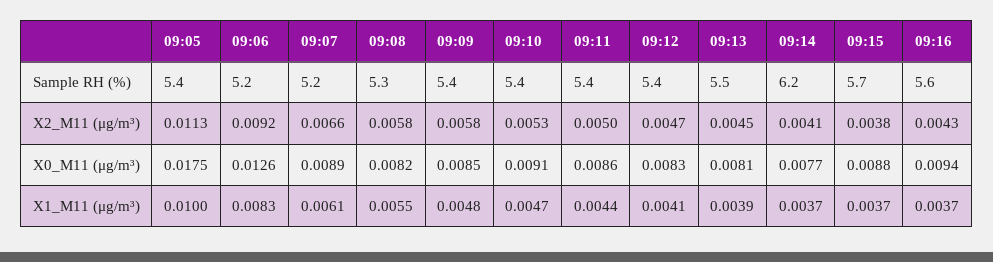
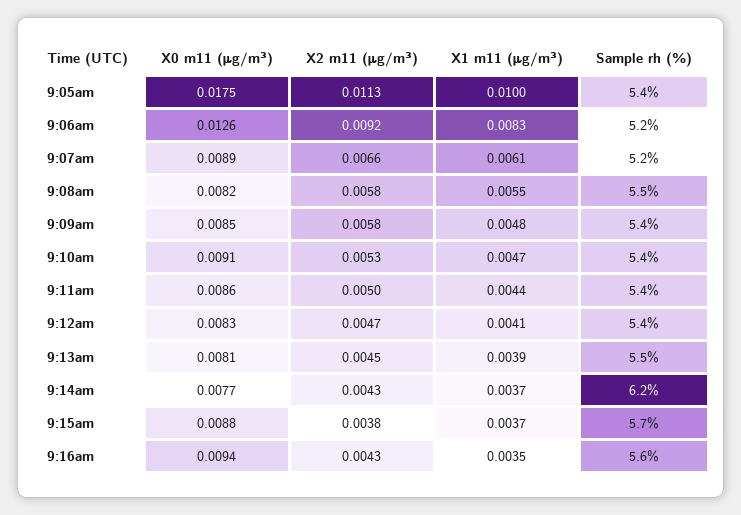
  {
    "09:05": {
      "Sample RH (%)": 5.4,
      "X2_M11 (μg/m³)": 0.0113,
      "X0_M11 (μg/m³)": 0.0175,
      "X1_M11 (μg/m³)": 0.01
    },
    "09:06": {
      "Sample RH (%)": 5.2,
      "X2_M11 (μg/m³)": 0.0092,
      "X0_M11 (μg/m³)": 0.0126,
      "X1_M11 (μg/m³)": 0.0083
    },
    "09:07": {
      "Sample RH (%)": 5.2,
      "X2_M11 (μg/m³)": 0.0066,
      "X0_M11 (μg/m³)": 0.0089,
      "X1_M11 (μg/m³)": 0.0061
    },
    "09:08": {
-     "Sample RH (%)": 5.3,
+     "Sample RH (%)": 5.5,
      "X2_M11 (μg/m³)": 0.0058,
      "X0_M11 (μg/m³)": 0.0082,
      "X1_M11 (μg/m³)": 0.0055
    },
    "09:09": {
      "Sample RH (%)": 5.4,
      "X2_M11 (μg/m³)": 0.0058,
      "X0_M11 (μg/m³)": 0.0085,
      "X1_M11 (μg/m³)": 0.0048
    },
    "09:10": {
      "Sample RH (%)": 5.4,
      "X2_M11 (μg/m³)": 0.0053,
      "X0_M11 (μg/m³)": 0.0091,
      "X1_M11 (μg/m³)": 0.0047
    },
    "09:11": {
      "Sample RH (%)": 5.4,
      "X2_M11 (μg/m³)": 0.005,
      "X0_M11 (μg/m³)": 0.0086,
      "X1_M11 (μg/m³)": 0.0044
    },
    "09:12": {
      "Sample RH (%)": 5.4,
      "X2_M11 (μg/m³)": 0.0047,
      "X0_M11 (μg/m³)": 0.0083,
      "X1_M11 (μg/m³)": 0.0041
    },
    "09:13": {
      "Sample RH (%)": 5.5,
      "X2_M11 (μg/m³)": 0.0045,
      "X0_M11 (μg/m³)": 0.0081,
      "X1_M11 (μg/m³)": 0.0039
    },
    "09:14": {
      "Sample RH (%)": 6.2,
-     "X2_M11 (μg/m³)": 0.0041,
+     "X2_M11 (μg/m³)": 0.0043,
      "X0_M11 (μg/m³)": 0.0077,
      "X1_M11 (μg/m³)": 0.0037
    },
    "09:15": {
      "Sample RH (%)": 5.7,
      "X2_M11 (μg/m³)": 0.0038,
      "X0_M11 (μg/m³)": 0.0088,
      "X1_M11 (μg/m³)": 0.0037
    },
    "09:16": {
      "Sample RH (%)": 5.6,
      "X2_M11 (μg/m³)": 0.0043,
      "X0_M11 (μg/m³)": 0.0094,
-     "X1_M11 (μg/m³)": 0.0037
+     "X1_M11 (μg/m³)": 0.0035
    }
  }

